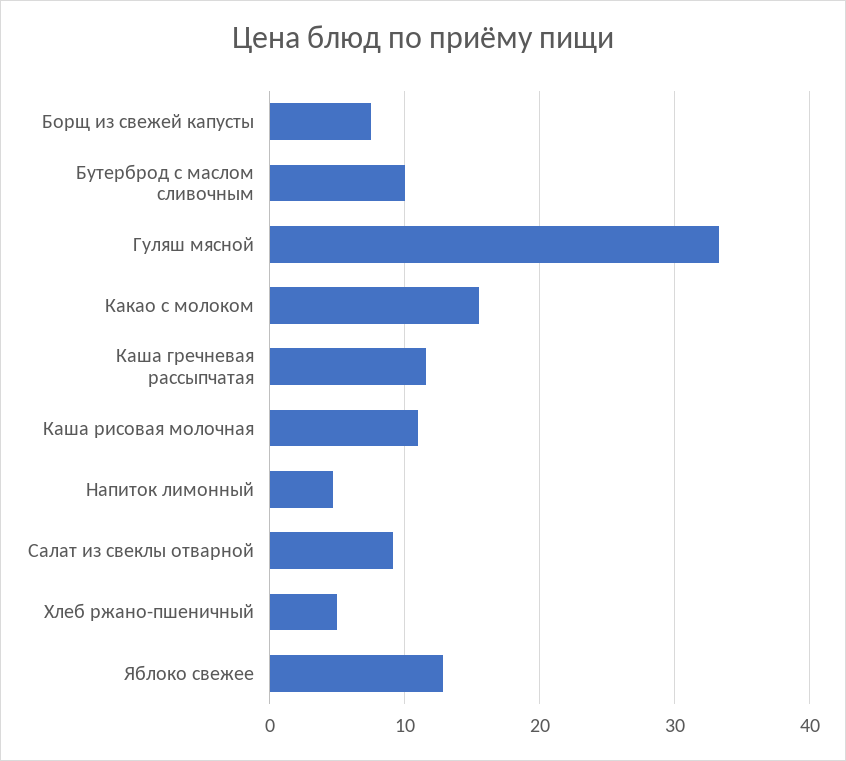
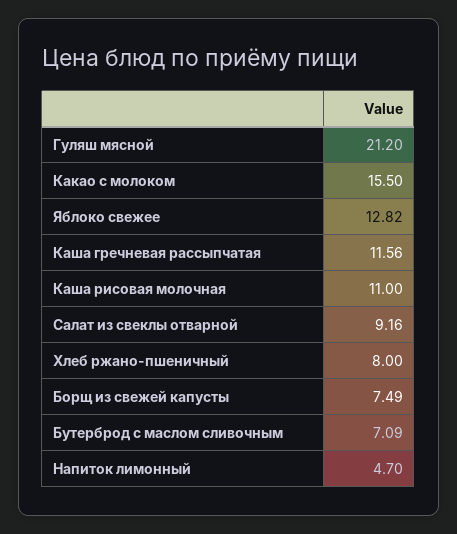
  {
    "Борщ из свежей капусты": 7.49,
-   "Бутерброд с маслом сливочным": 10,
+   "Бутерброд с маслом сливочным": 7.09,
-   "Гуляш мясной": 33,
+   "Гуляш мясной": 21.2,
    "Какао с молоком": 15.5,
    "Каша гречневая рассыпчатая": 11.56,
    "Каша рисовая молочная": 11,
    "Напиток лимонный": 4.7,
    "Салат из свеклы отварной": 9.16,
-   "Хлеб ржано-пшеничный": 5,
+   "Хлеб ржано-пшеничный": 8,
    "Яблоко свежее": 12.82
  }

